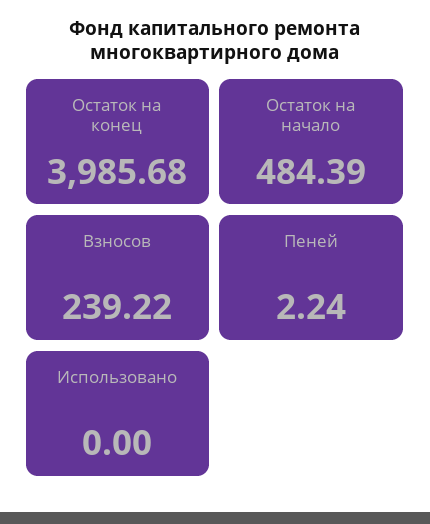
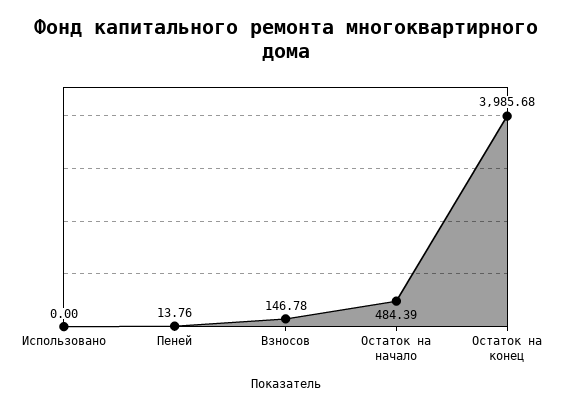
  {
    "Остаток на конец": 3985.68,
    "Остаток на начало": 484.39,
-   "Взносов": 239.22,
+   "Взносов": 146.78,
-   "Пеней": 2.24,
+   "Пеней": 13.76,
    "Использовано": 0
  }

